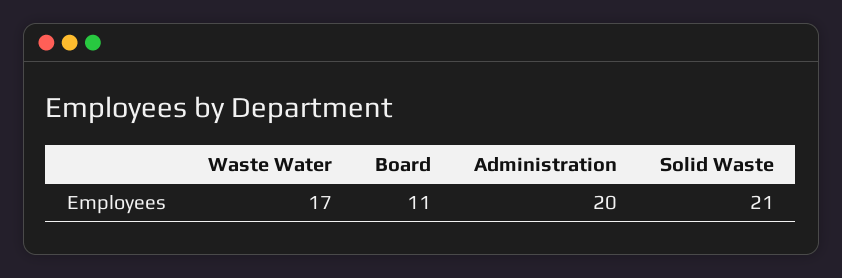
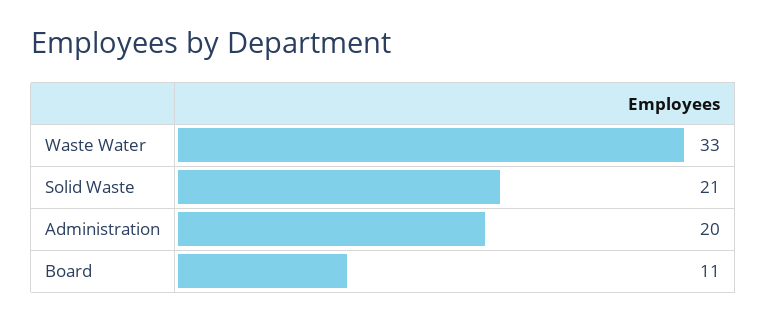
  {
-   "Waste Water": 17,
+   "Waste Water": 33,
    "Board": 11,
    "Administration": 20,
    "Solid Waste": 21
  }

